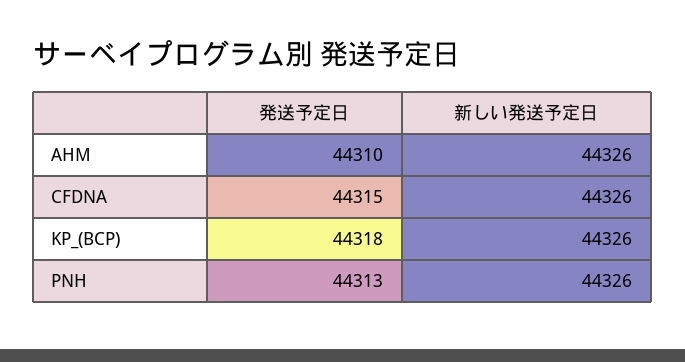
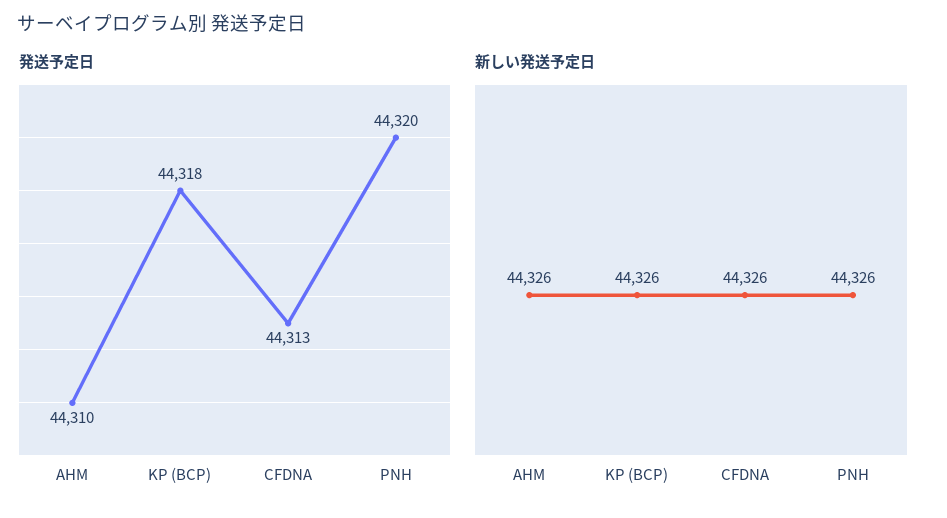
  {
    "発送予定日": {
      "AHM": 44310,
-     "CFDNA": 44315,
+     "CFDNA": 44313,
      "KP_(BCP)": 44318,
-     "PNH": 44313
+     "PNH": 44320
    },
    "新しい発送予定日": {
      "AHM": 44326,
      "CFDNA": 44326,
      "KP_(BCP)": 44326,
      "PNH": 44326
    }
  }

